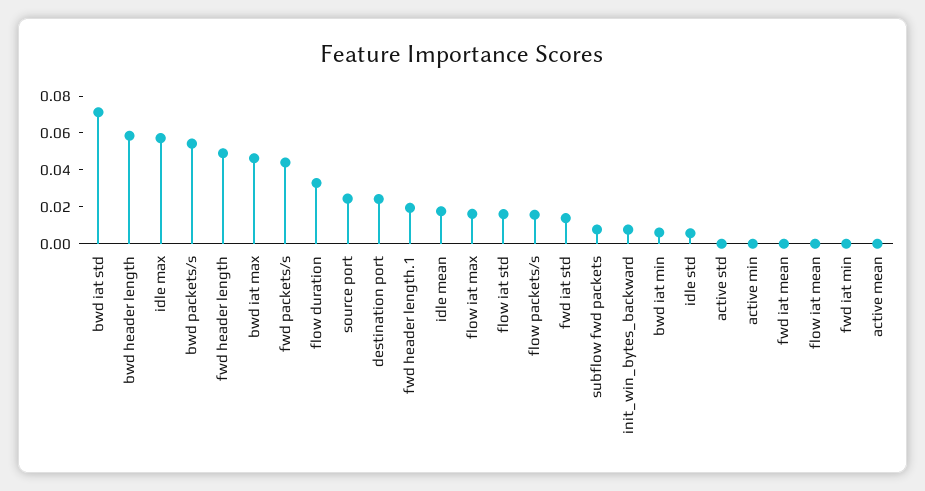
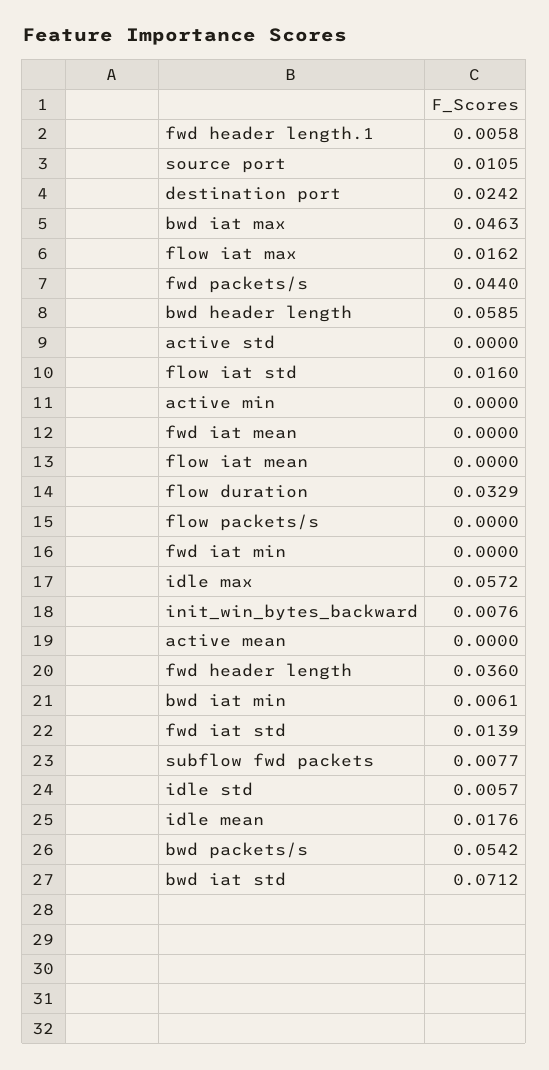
  {
    "bwd iat std": 0.0712,
    "bwd header length": 0.0585,
    "idle max": 0.0572,
    "bwd packets/s": 0.0542,
-   "fwd header length": 0.05,
+   "fwd header length": 0.036,
    "bwd iat max": 0.0463,
    "fwd packets/s": 0.044,
    "flow duration": 0.0329,
-   "source port": 0.025,
+   "source port": 0.0105,
    "destination port": 0.0242,
-   "fwd header length.1": 0.02,
+   "fwd header length.1": 0.0058,
    "idle mean": 0.0176,
    "flow iat max": 0.0162,
    "flow iat std": 0.016,
-   "flow packets/s": 0.015,
+   "flow packets/s": 0,
    "fwd iat std": 0.0139,
    "subflow fwd packets": 0.0077,
    "init_win_bytes_backward": 0.0076,
    "bwd iat min": 0.0061,
    "idle std": 0.0057,
    "active std": 0,
    "active min": 0,
    "fwd iat mean": 0,
    "flow iat mean": 0,
    "fwd iat min": 0,
    "active mean": 0
  }

